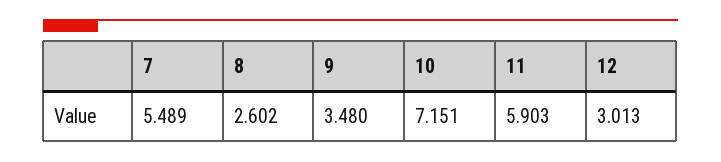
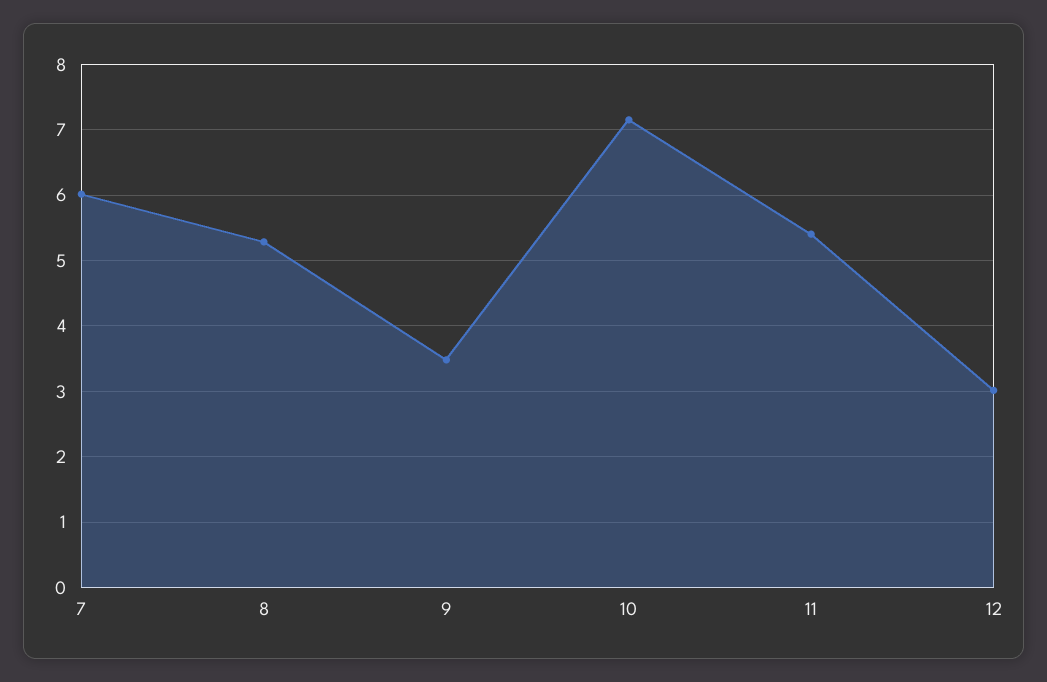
  {
-   "7": 5.489,
+   "7": 6,
-   "8": 2.602,
+   "8": 5.3,
    "9": 3.48,
    "10": 7.151,
-   "11": 5.903,
+   "11": 5.4,
    "12": 3.013
  }

